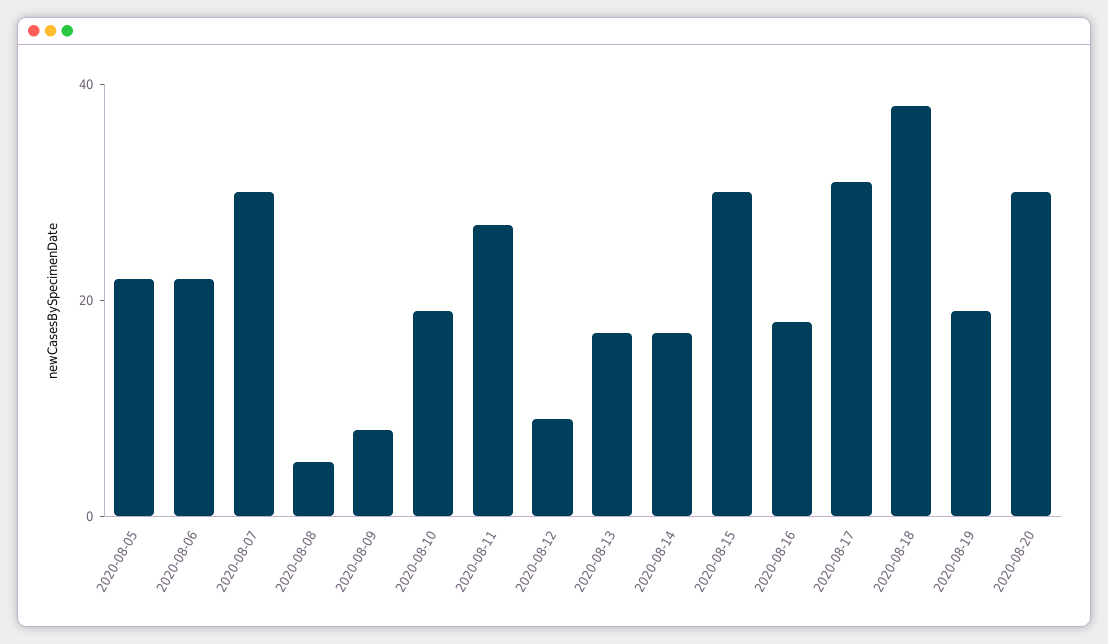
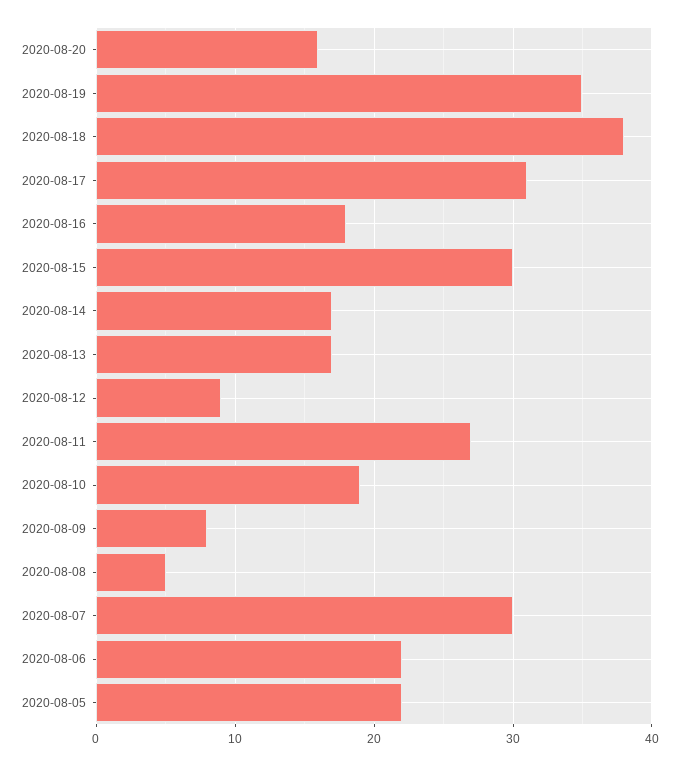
  {
    "2020-08-05": 22,
    "2020-08-06": 22,
    "2020-08-07": 30,
    "2020-08-08": 5,
    "2020-08-09": 8,
    "2020-08-10": 19,
    "2020-08-11": 27,
    "2020-08-12": 9,
    "2020-08-13": 17,
    "2020-08-14": 17,
    "2020-08-15": 30,
    "2020-08-16": 18,
    "2020-08-17": 31,
    "2020-08-18": 38,
-   "2020-08-19": 20,
+   "2020-08-19": 35,
-   "2020-08-20": 30
+   "2020-08-20": 16
  }

